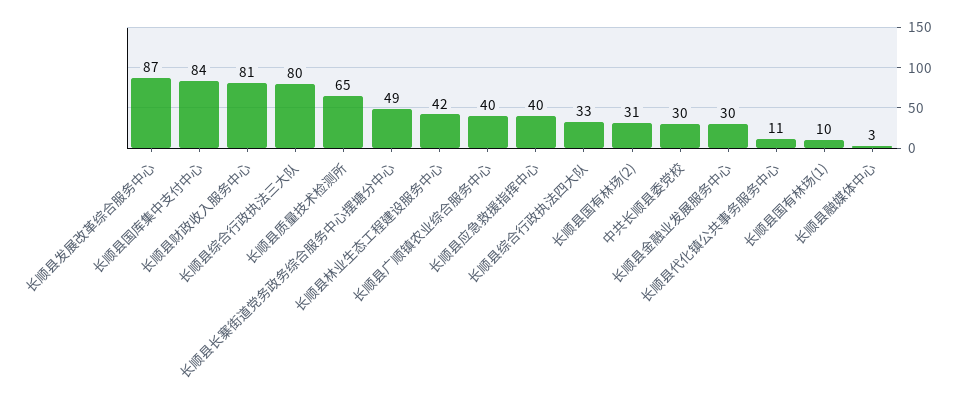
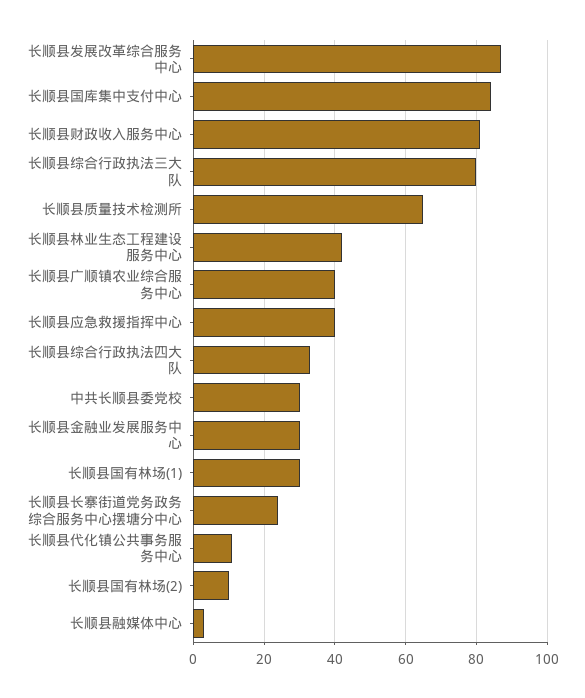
  {
    "长顺县发展改革综合服务中心": 87,
    "长顺县国库集中支付中心": 84,
    "长顺县财政收入服务中心": 81,
    "长顺县综合行政执法三大队": 80,
    "长顺县质量技术检测所": 65,
-   "长顺县长寨街道党务政务综合服务中心摆塘分中心": 49,
+   "长顺县长寨街道党务政务综合服务中心摆塘分中心": 25,
    "长顺县林业生态工程建设服务中心": 42,
    "长顺县广顺镇农业综合服务中心": 40,
    "长顺县应急救援指挥中心": 40,
    "长顺县综合行政执法四大队": 33,
-   "长顺县国有林场(2)": 31,
+   "长顺县国有林场(2)": 10,
    "中共长顺县委党校": 30,
    "长顺县金融业发展服务中心": 30,
    "长顺县代化镇公共事务服务中心": 11,
-   "长顺县国有林场(1)": 10,
+   "长顺县国有林场(1)": 30,
    "长顺县融媒体中心": 3
  }

